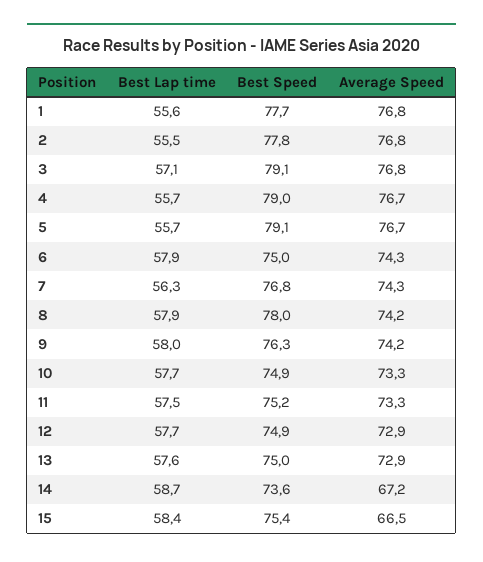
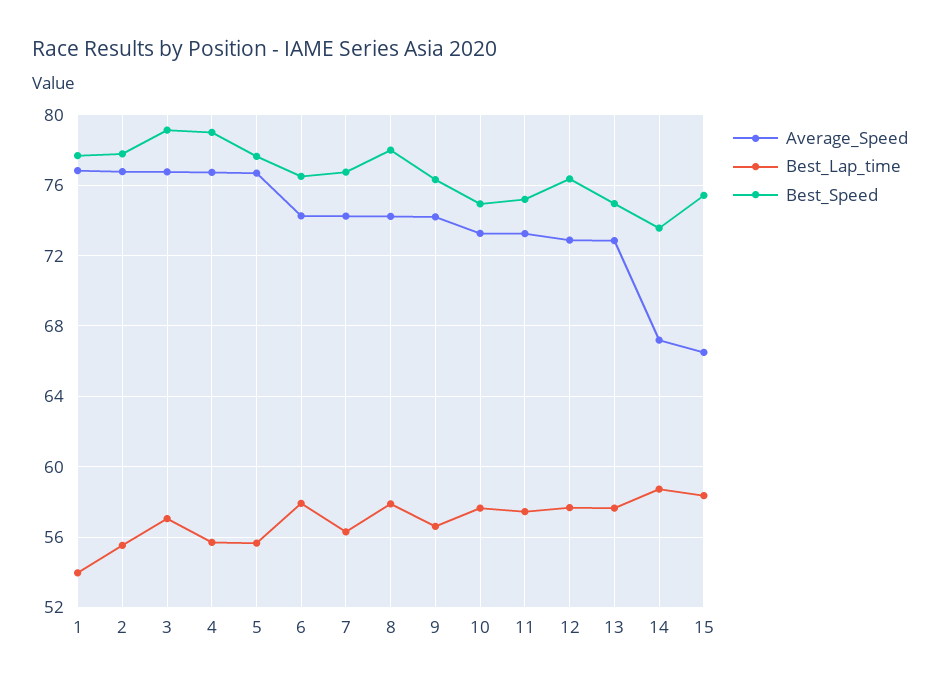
  {
    "Best Lap time": {
-     "1": 55.6,
+     "1": 54,
      "2": 55.5,
      "3": 57.1,
      "4": 55.7,
      "5": 55.7,
      "6": 57.9,
      "7": 56.3,
      "8": 57.9,
-     "9": 58,
+     "9": 56.5,
      "10": 57.7,
      "11": 57.5,
      "12": 57.7,
      "13": 57.6,
      "14": 58.7,
      "15": 58.4
    },
    "Best Speed": {
      "1": 77.7,
      "2": 77.8,
      "3": 79.1,
      "4": 79,
-     "5": 79.1,
+     "5": 77.5,
-     "6": 75,
+     "6": 76.5,
      "7": 76.8,
      "8": 78,
      "9": 76.3,
      "10": 74.9,
      "11": 75.2,
-     "12": 74.9,
+     "12": 76.5,
      "13": 75,
      "14": 73.6,
      "15": 75.4
    },
    "Average Speed": {
      "1": 76.8,
      "2": 76.8,
      "3": 76.8,
      "4": 76.7,
      "5": 76.7,
      "6": 74.3,
      "7": 74.3,
      "8": 74.2,
      "9": 74.2,
      "10": 73.3,
      "11": 73.3,
      "12": 72.9,
      "13": 72.9,
      "14": 67.2,
      "15": 66.5
    }
  }

